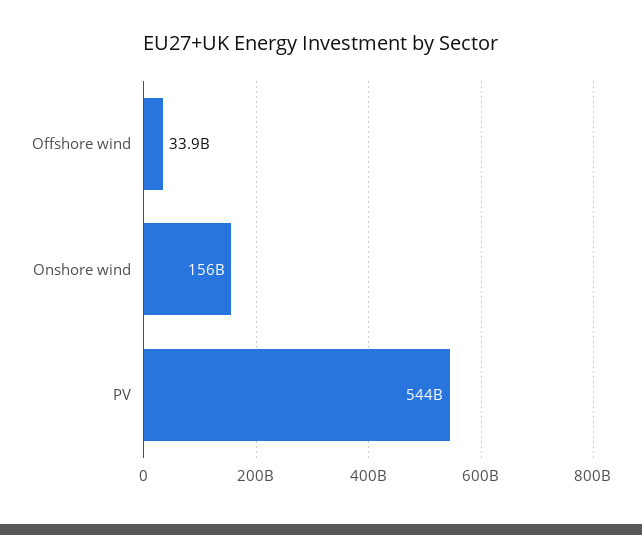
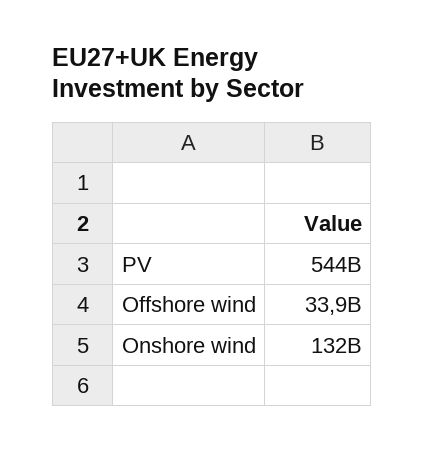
  {
    "Offshore wind": 33900000000,
-   "Onshore wind": 156000000000,
+   "Onshore wind": 132000000000,
    "PV": 544000000000
  }

